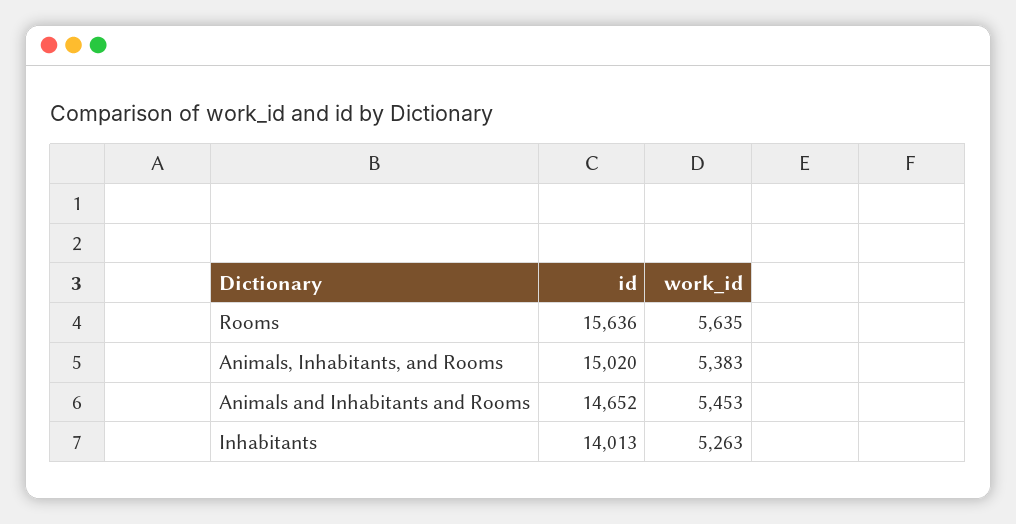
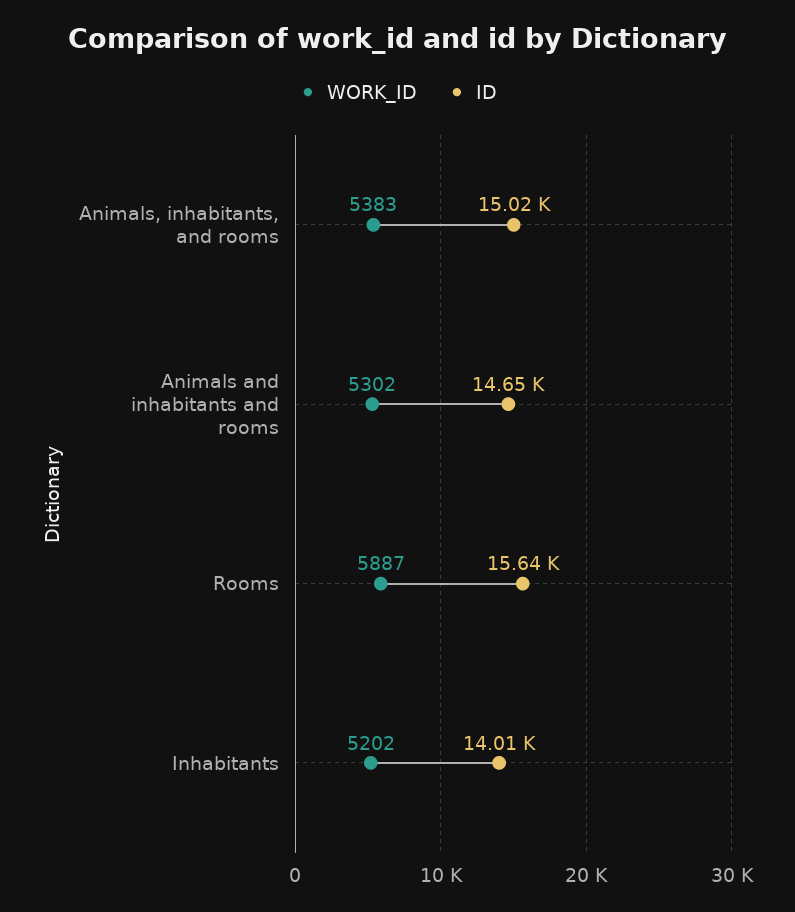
  {
    "id": {
      "Rooms": 15636,
      "Animals, Inhabitants, and Rooms": 15020,
      "Animals and Inhabitants and Rooms": 14652,
      "Inhabitants": 14013
    },
    "work_id": {
-     "Rooms": 5635,
+     "Rooms": 5887,
      "Animals, Inhabitants, and Rooms": 5383,
-     "Animals and Inhabitants and Rooms": 5453,
+     "Animals and Inhabitants and Rooms": 5302,
-     "Inhabitants": 5263
+     "Inhabitants": 5202
    }
  }

